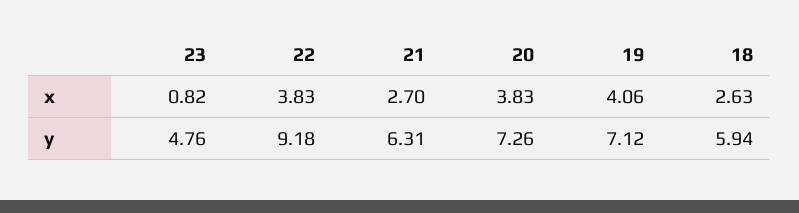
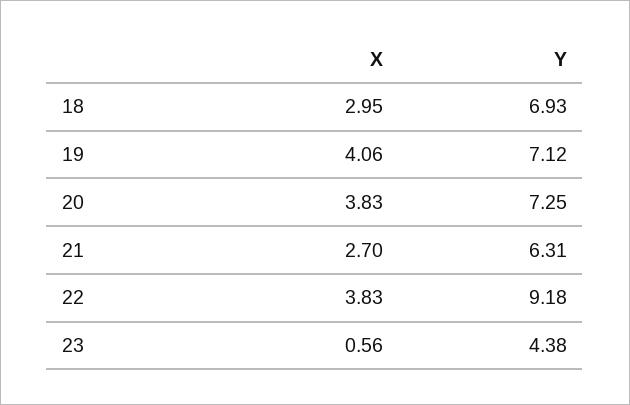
  {
    "23": {
-     "x": 0.82,
+     "x": 0.56,
-     "y": 4.76
+     "y": 4.38
    },
    "22": {
      "x": 3.83,
      "y": 9.18
    },
    "21": {
      "x": 2.7,
      "y": 6.31
    },
    "20": {
      "x": 3.83,
-     "y": 7.26
+     "y": 7.25
    },
    "19": {
      "x": 4.06,
      "y": 7.12
    },
    "18": {
-     "x": 2.63,
+     "x": 2.95,
-     "y": 5.94
+     "y": 6.93
    }
  }

